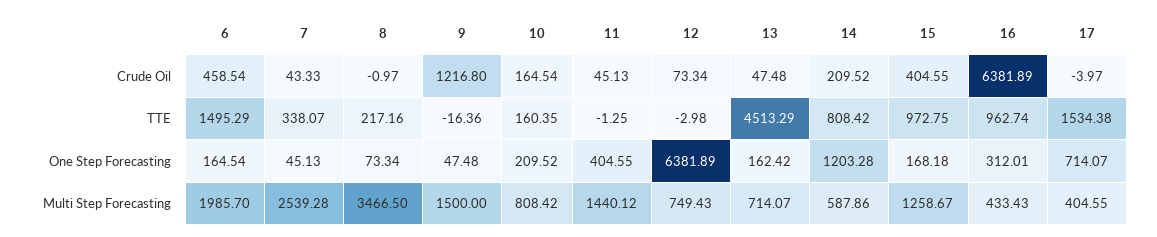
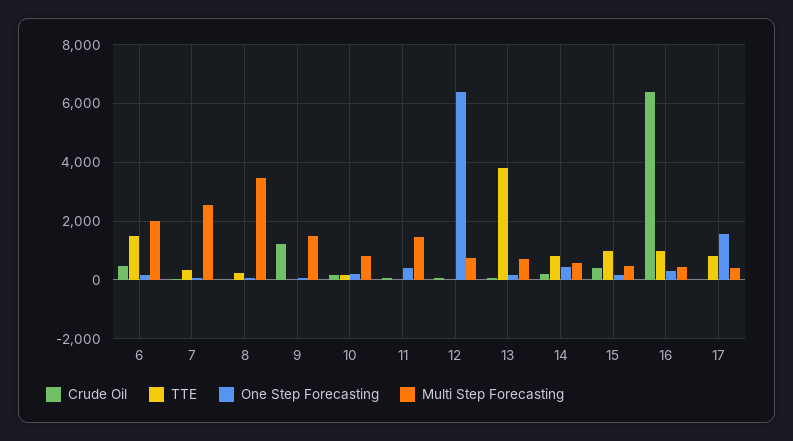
  {
    "Crude Oil": {
      "6": 458.54,
      "7": 43.33,
      "8": -0.97,
      "9": 1216.8,
      "10": 164.54,
      "11": 45.13,
      "12": 73.34,
      "13": 47.48,
      "14": 209.52,
      "15": 404.55,
      "16": 6381.89,
      "17": -3.97
    },
    "TTE": {
      "6": 1495.29,
      "7": 338.07,
      "8": 217.16,
      "9": -16.36,
      "10": 160.35,
      "11": -1.25,
      "12": -2.98,
-     "13": 4513.29,
+     "13": 3750,
      "14": 808.42,
      "15": 972.75,
      "16": 962.74,
-     "17": 1534.38
+     "17": 750
    },
    "One Step Forecasting": {
      "6": 164.54,
      "7": 45.13,
      "8": 73.34,
      "9": 47.48,
      "10": 209.52,
      "11": 404.55,
      "12": 6381.89,
      "13": 162.42,
-     "14": 1203.28,
+     "14": 500,
      "15": 168.18,
      "16": 312.01,
-     "17": 714.07
+     "17": 1500
    },
    "Multi Step Forecasting": {
      "6": 1985.7,
      "7": 2539.28,
      "8": 3466.5,
      "9": 1500,
      "10": 808.42,
      "11": 1440.12,
      "12": 749.43,
      "13": 714.07,
      "14": 587.86,
-     "15": 1258.67,
+     "15": 500,
      "16": 433.43,
      "17": 404.55
    }
  }

